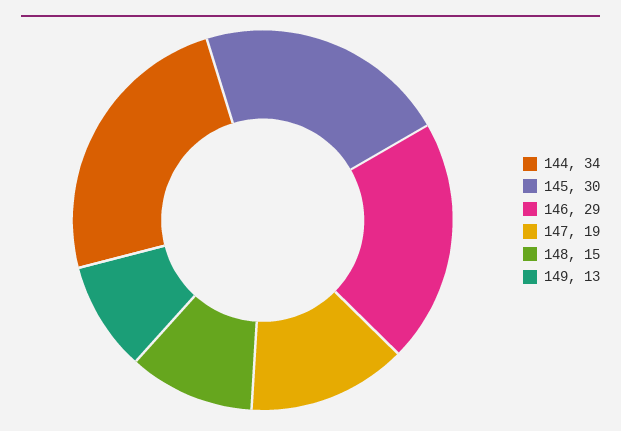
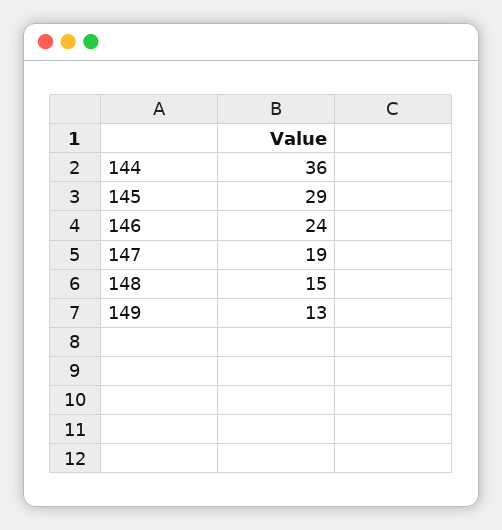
  {
-   "144": 34,
+   "144": 36,
-   "145": 30,
+   "145": 29,
-   "146": 29,
+   "146": 24,
    "147": 19,
    "148": 15,
    "149": 13
  }

